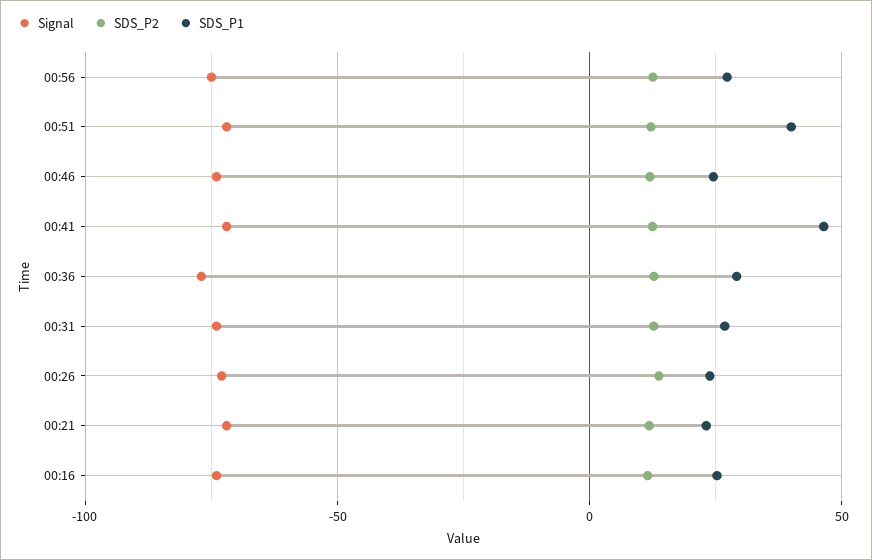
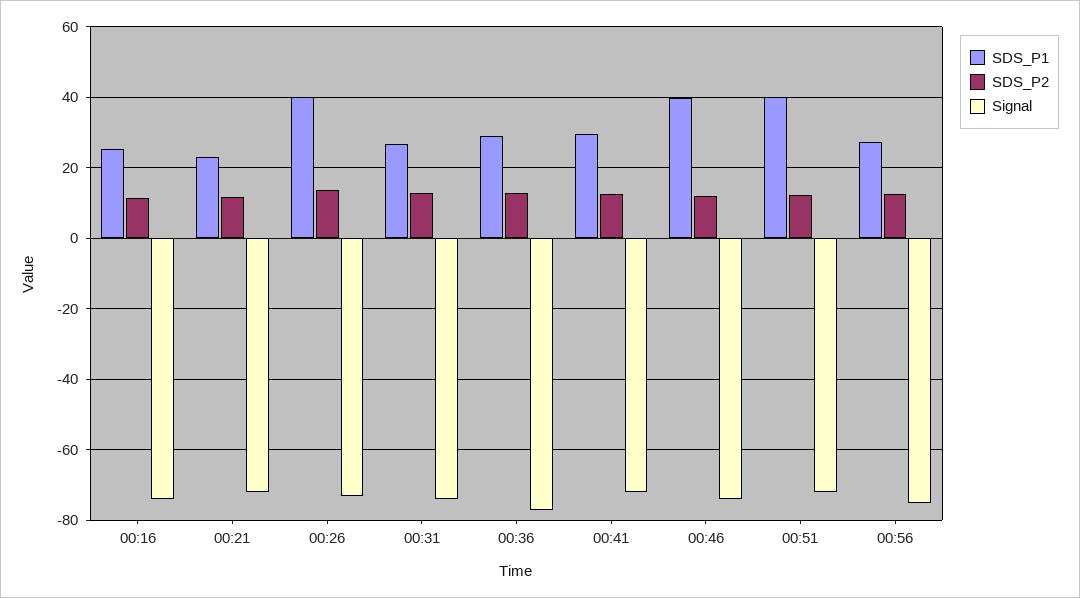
  {
    "Signal": {
      "00:56": -76,
      "00:51": -72,
      "00:46": -74,
      "00:41": -72,
      "00:36": -78,
      "00:31": -74,
      "00:26": -74,
      "00:21": -72,
      "00:16": -74
    },
    "SDS_P2": {
      "00:56": 12,
      "00:51": 12,
      "00:46": 12,
      "00:41": 12,
      "00:36": 12,
      "00:31": 12,
      "00:26": 14,
      "00:21": 12,
      "00:16": 12
    },
    "SDS_P1": {
      "00:56": 28,
      "00:51": 40,
-     "00:46": 25,
+     "00:46": 40,
-     "00:41": 45,
+     "00:41": 30,
      "00:36": 30,
      "00:31": 26,
-     "00:26": 25,
+     "00:26": 40,
      "00:21": 24,
      "00:16": 26
    }
  }

